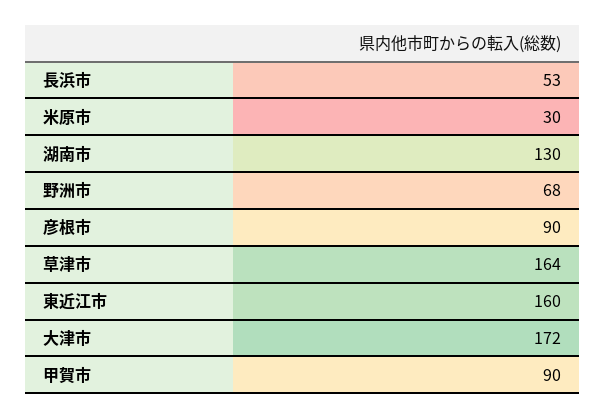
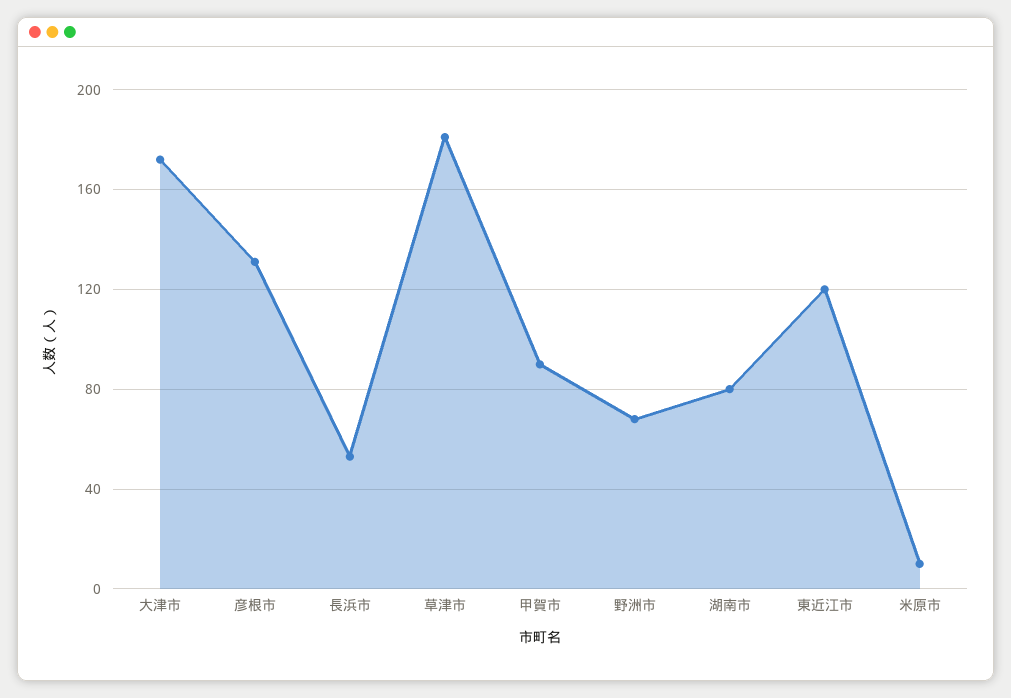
  {
    "長浜市": 53,
-   "米原市": 30,
+   "米原市": 10,
-   "湖南市": 130,
+   "湖南市": 80,
    "野洲市": 68,
-   "彦根市": 90,
+   "彦根市": 130,
-   "草津市": 164,
+   "草津市": 180,
-   "東近江市": 160,
+   "東近江市": 120,
    "大津市": 172,
    "甲賀市": 90
  }

